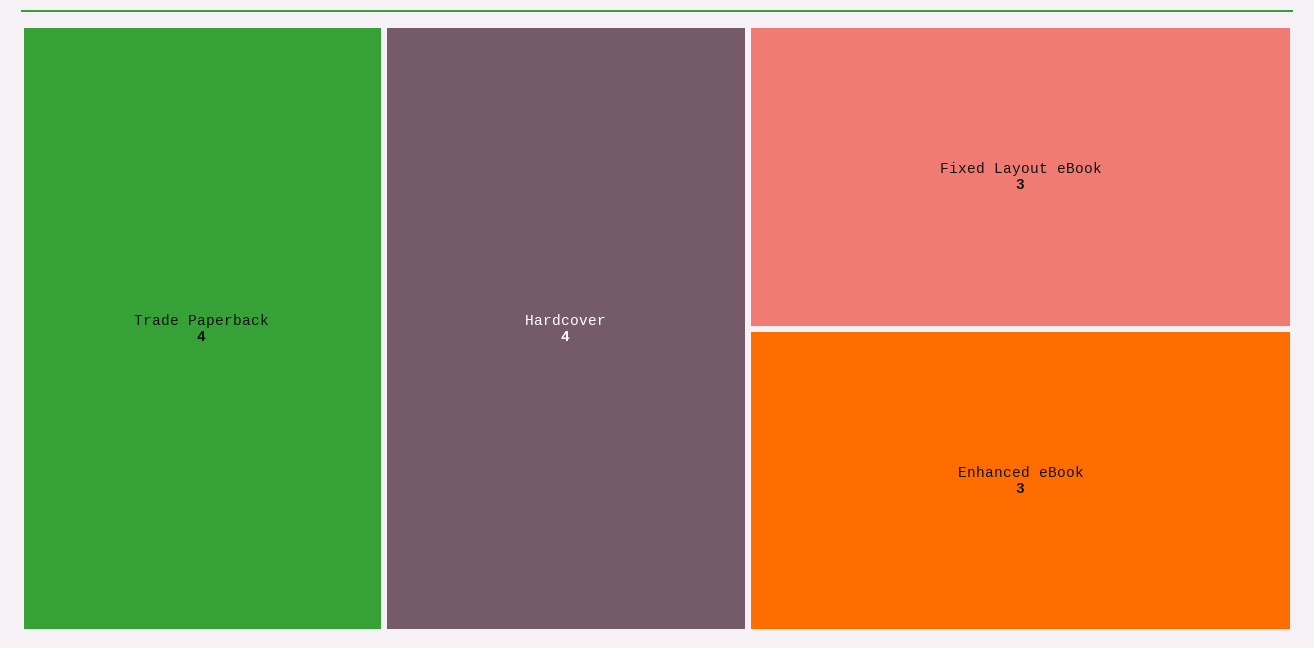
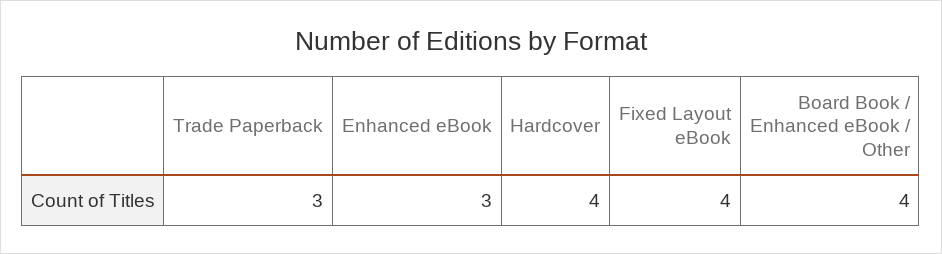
  {
-   "Trade Paperback": 4,
+   "Trade Paperback": 3,
    "Hardcover": 4,
-   "Fixed Layout eBook": 3,
+   "Fixed Layout eBook": 4,
-   "Enhanced eBook": 3
+   "Enhanced eBook": 3,
+   "Board Book / Enhanced eBook / Other": 4
  }

